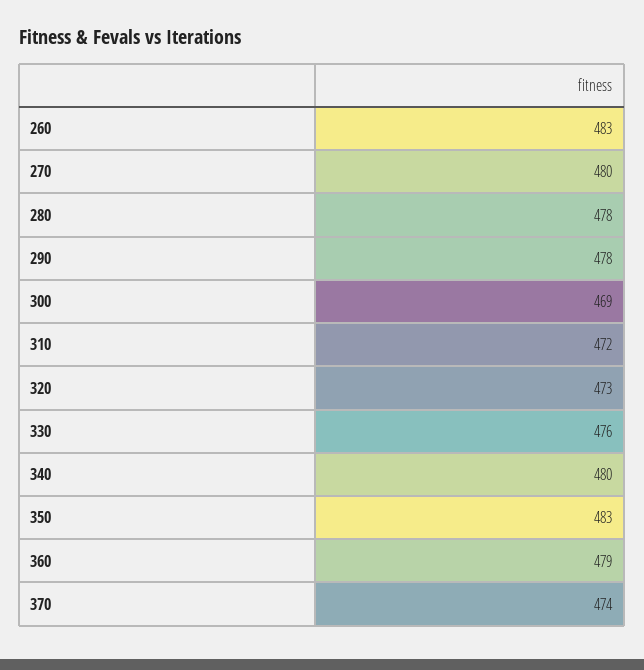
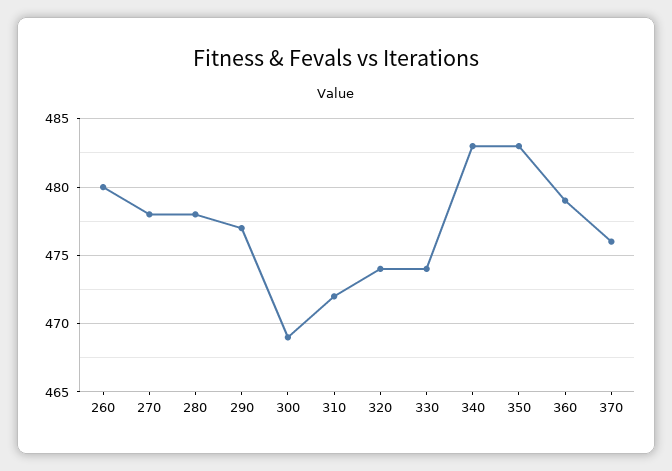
  {
-   "260": 483,
+   "260": 480,
-   "270": 480,
+   "270": 478,
    "280": 478,
-   "290": 478,
+   "290": 477,
    "300": 469,
    "310": 472,
-   "320": 473,
+   "320": 474,
-   "330": 476,
+   "330": 474,
-   "340": 480,
+   "340": 483,
    "350": 483,
    "360": 479,
-   "370": 474
+   "370": 476
  }

